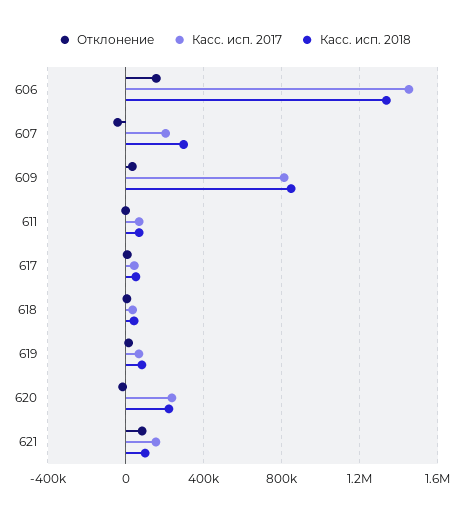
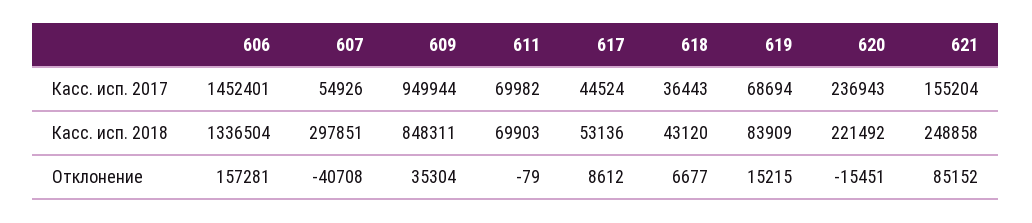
  {
    "Отклонение": {
      "606": 157281,
      "607": -40708,
      "609": 35304,
      "611": -79,
      "617": 8612,
      "618": 6677,
      "619": 15215,
      "620": -15451,
      "621": 85152
    },
    "Касс. исп. 2017": {
      "606": 1452401,
-     "607": 200000,
+     "607": 54926,
-     "609": 800000,
+     "609": 949944,
      "611": 69982,
      "617": 44524,
      "618": 36443,
      "619": 68694,
      "620": 236943,
      "621": 155204
    },
    "Касс. исп. 2018": {
      "606": 1336504,
      "607": 297851,
      "609": 848311,
      "611": 69903,
      "617": 53136,
      "618": 43120,
      "619": 83909,
      "620": 221492,
-     "621": 100000
+     "621": 248858
    }
  }

